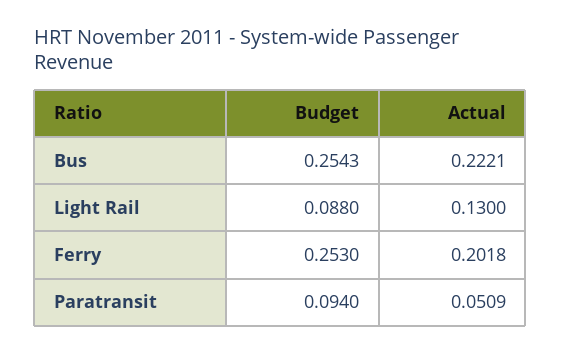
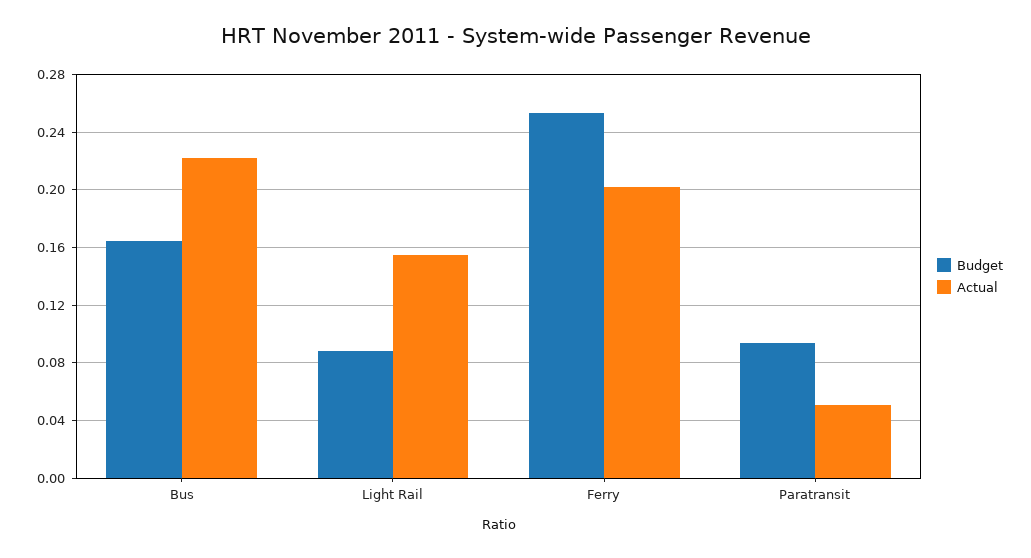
  {
    "Budget": {
-     "Bus": 0.2543,
+     "Bus": 0.165,
      "Light Rail": 0.088,
      "Ferry": 0.253,
      "Paratransit": 0.094
    },
    "Actual": {
      "Bus": 0.2221,
-     "Light Rail": 0.13,
+     "Light Rail": 0.155,
      "Ferry": 0.2018,
      "Paratransit": 0.0509
    }
  }

